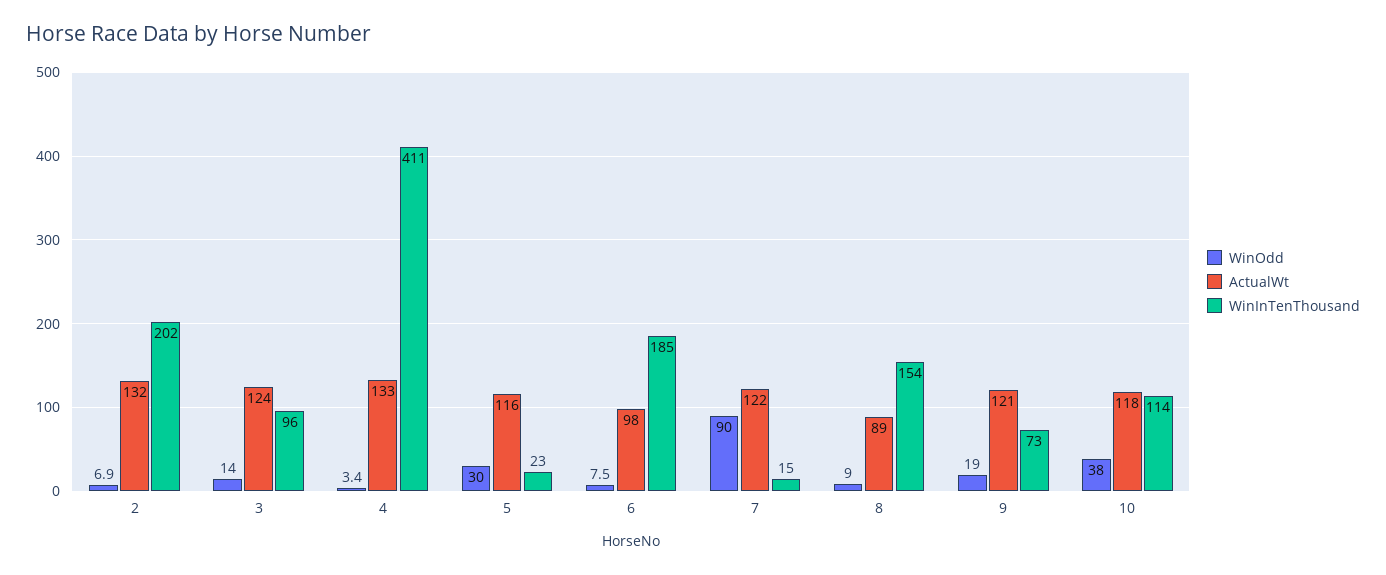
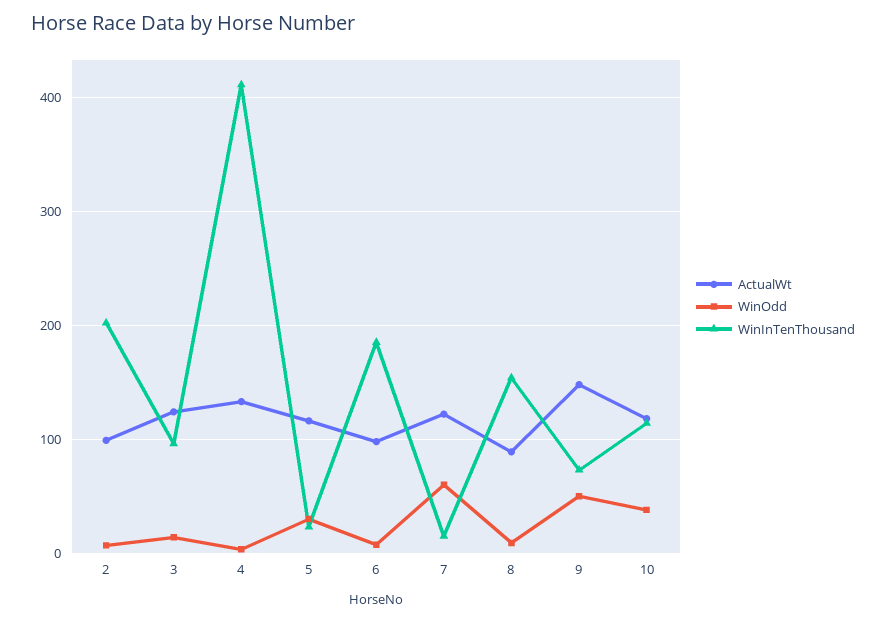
  {
    "WinOdd": {
      "2": 6.9,
      "3": 14,
      "4": 3.4,
      "5": 30,
      "6": 7.5,
-     "7": 90,
+     "7": 60,
      "8": 9,
-     "9": 19,
+     "9": 50,
      "10": 38
    },
    "ActualWt": {
-     "2": 132,
+     "2": 100,
      "3": 124,
      "4": 133,
      "5": 116,
      "6": 98,
      "7": 122,
      "8": 89,
-     "9": 121,
+     "9": 150,
      "10": 118
    },
    "WinInTenThousand": {
      "2": 202,
      "3": 96,
      "4": 411,
      "5": 23,
      "6": 185,
      "7": 15,
      "8": 154,
      "9": 73,
      "10": 114
    }
  }

